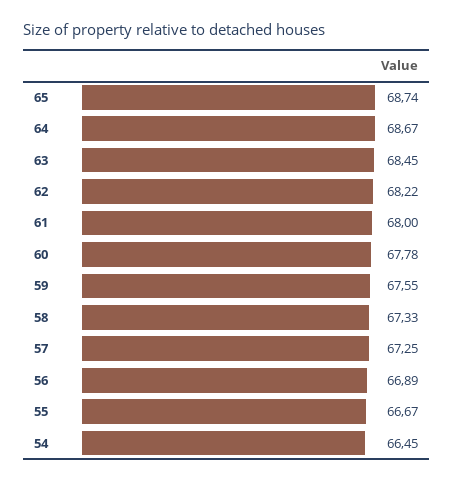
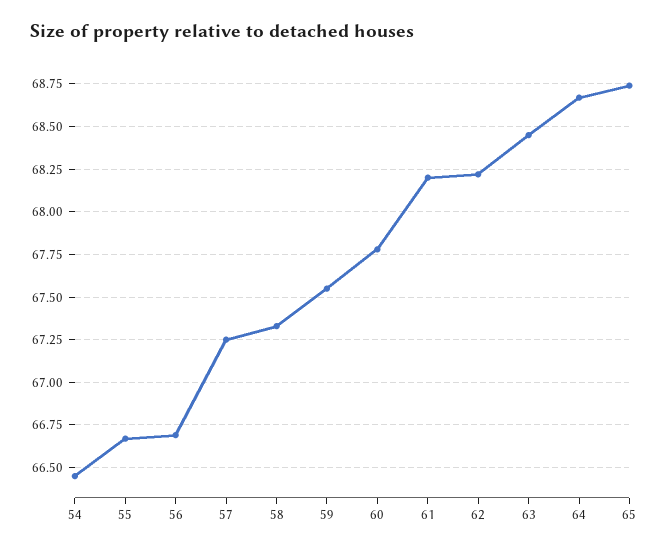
  {
    "65": 68.74,
    "64": 68.67,
    "63": 68.45,
    "62": 68.22,
-   "61": 68,
+   "61": 68.2,
    "60": 67.78,
    "59": 67.55,
    "58": 67.33,
    "57": 67.25,
-   "56": 66.89,
+   "56": 66.7,
    "55": 66.67,
    "54": 66.45
  }

